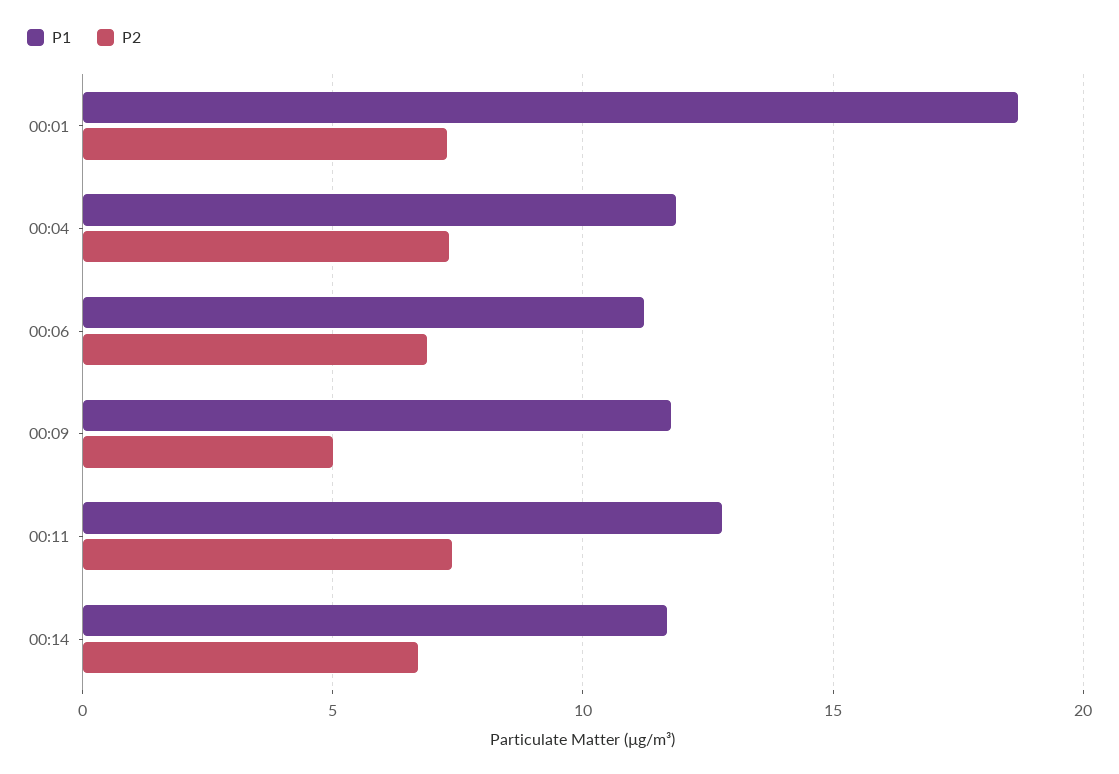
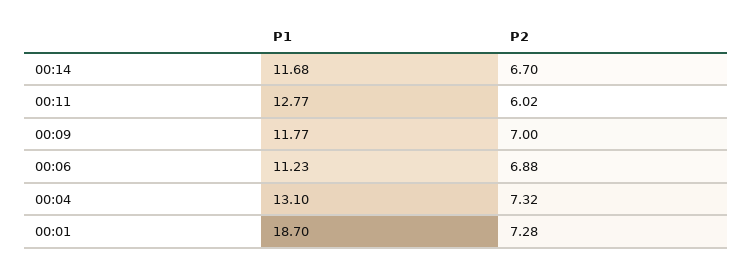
  {
    "P1": {
      "00:01": 18.7,
-     "00:04": 12,
+     "00:04": 13.1,
      "00:06": 11.23,
      "00:09": 11.77,
      "00:11": 12.77,
      "00:14": 11.68
    },
    "P2": {
      "00:01": 7.28,
      "00:04": 7.32,
      "00:06": 6.88,
-     "00:09": 5,
+     "00:09": 7,
-     "00:11": 7.5,
+     "00:11": 6.02,
      "00:14": 6.7
    }
  }

